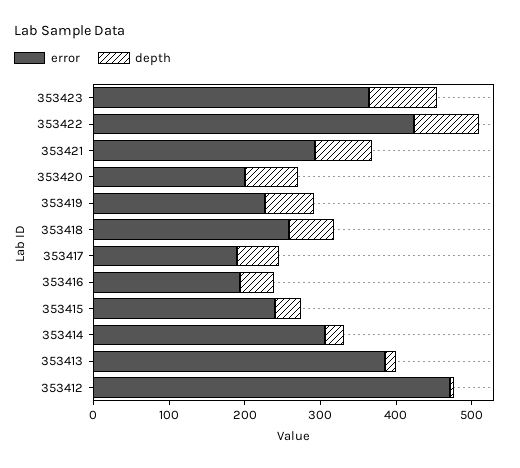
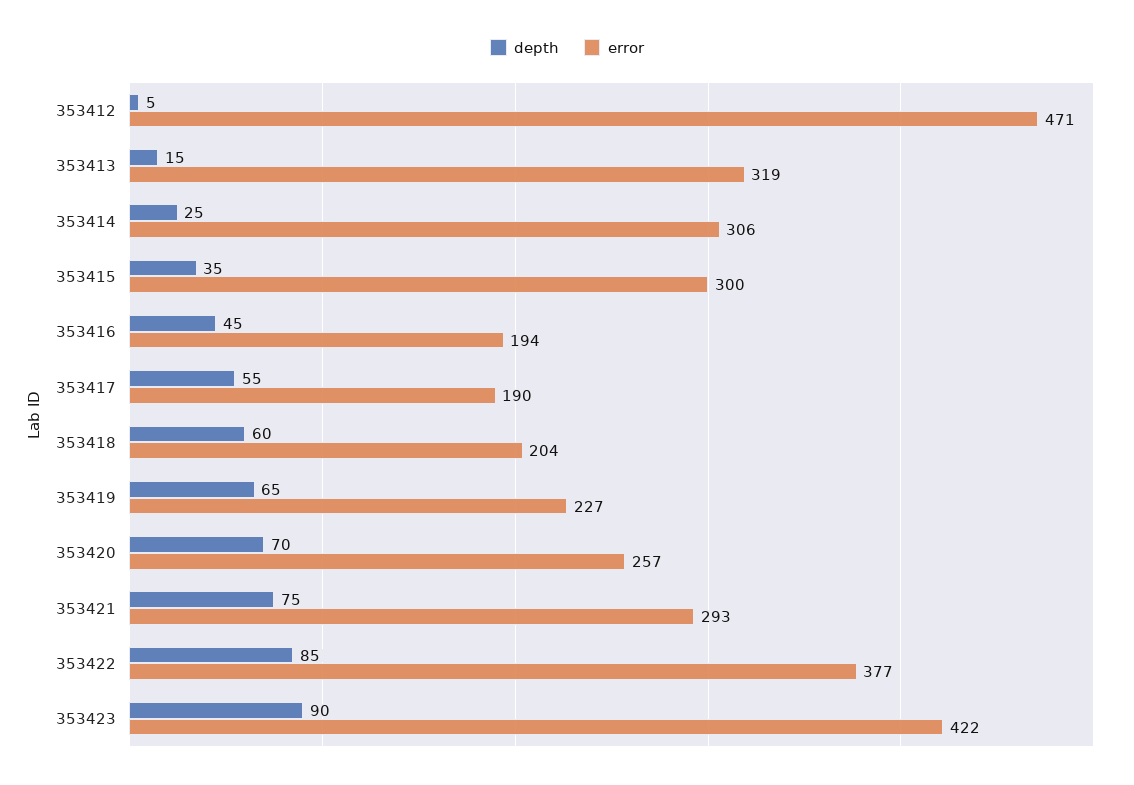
  {
    "error": {
-     "353423": 360,
+     "353423": 422,
-     "353422": 420,
+     "353422": 377,
      "353421": 293,
-     "353420": 200,
+     "353420": 257,
      "353419": 227,
-     "353418": 260,
+     "353418": 204,
      "353417": 190,
      "353416": 194,
-     "353415": 240,
+     "353415": 300,
      "353414": 306,
-     "353413": 380,
+     "353413": 319,
      "353412": 471
    },
    "depth": {
      "353423": 90,
      "353422": 85,
      "353421": 75,
      "353420": 70,
      "353419": 65,
      "353418": 60,
      "353417": 55,
      "353416": 45,
      "353415": 35,
      "353414": 25,
      "353413": 15,
      "353412": 5
    }
  }

